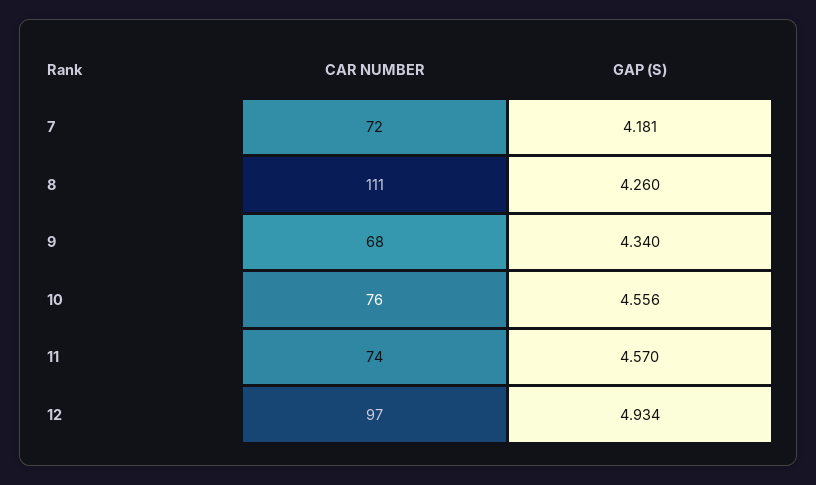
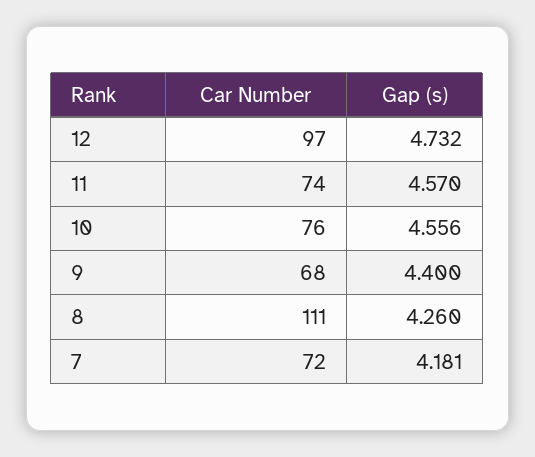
  {
    "CAR NUMBER": {
      "7": 72,
      "8": 111,
      "9": 68,
      "10": 76,
      "11": 74,
      "12": 97
    },
    "GAP (S)": {
      "7": 4.181,
      "8": 4.26,
-     "9": 4.34,
+     "9": 4.4,
      "10": 4.556,
      "11": 4.57,
-     "12": 4.934
+     "12": 4.732
    }
  }

